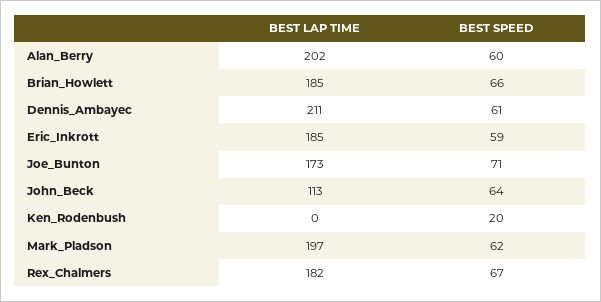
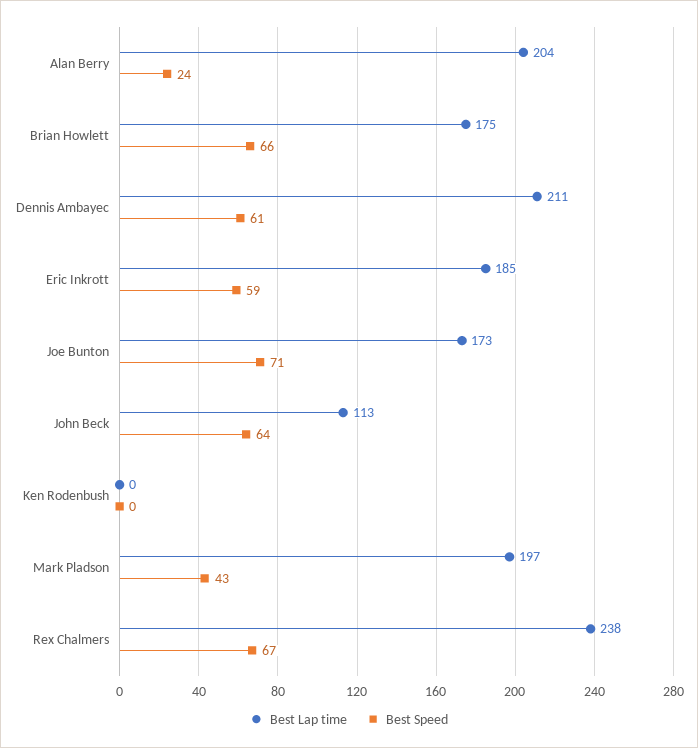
  {
    "BEST LAP TIME": {
-     "Alan_Berry": 202,
+     "Alan_Berry": 204,
-     "Brian_Howlett": 185,
+     "Brian_Howlett": 175,
      "Dennis_Ambayec": 211,
      "Eric_Inkrott": 185,
      "Joe_Bunton": 173,
      "John_Beck": 113,
      "Ken_Rodenbush": 0,
      "Mark_Pladson": 197,
-     "Rex_Chalmers": 182
+     "Rex_Chalmers": 238
    },
    "BEST SPEED": {
-     "Alan_Berry": 60,
+     "Alan_Berry": 24,
      "Brian_Howlett": 66,
      "Dennis_Ambayec": 61,
      "Eric_Inkrott": 59,
      "Joe_Bunton": 71,
      "John_Beck": 64,
-     "Ken_Rodenbush": 20,
+     "Ken_Rodenbush": 0,
-     "Mark_Pladson": 62,
+     "Mark_Pladson": 43,
      "Rex_Chalmers": 67
    }
  }

